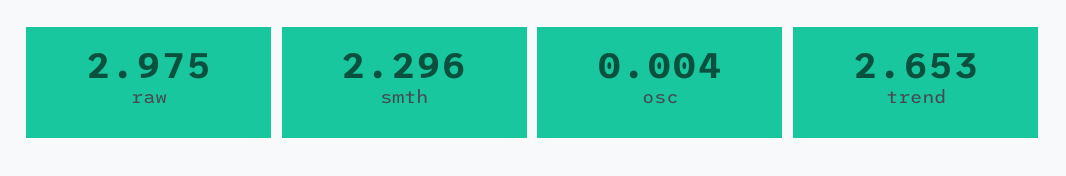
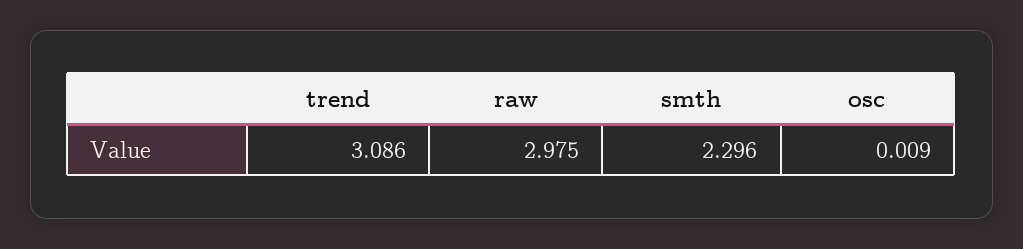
  {
    "raw": 2.975,
    "smth": 2.296,
-   "osc": 0.004,
+   "osc": 0.009,
-   "trend": 2.653
+   "trend": 3.086
  }

